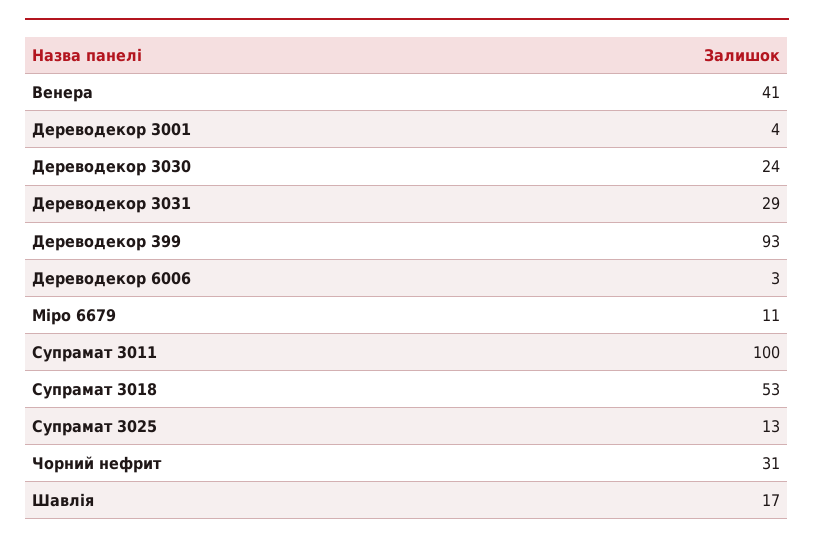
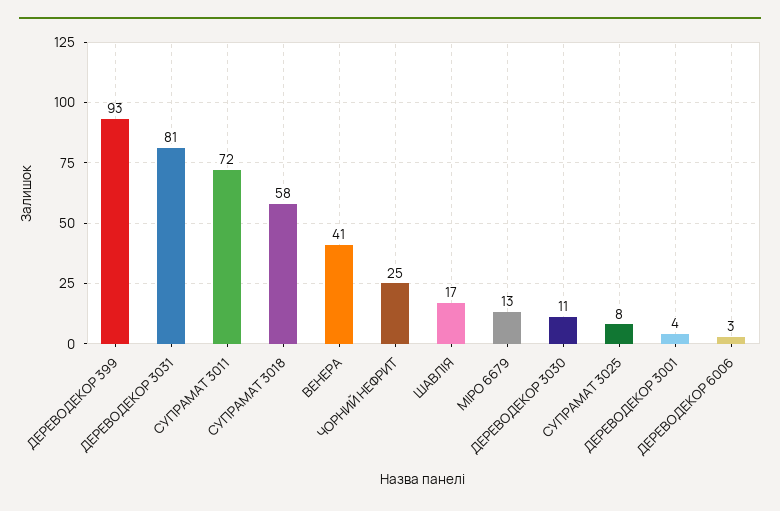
  {
    "Венера": 41,
    "Дереводекор 3001": 4,
-   "Дереводекор 3030": 24,
+   "Дереводекор 3030": 11,
-   "Дереводекор 3031": 29,
+   "Дереводекор 3031": 81,
    "Дереводекор 399": 93,
    "Дереводекор 6006": 3,
-   "Міро 6679": 11,
+   "Міро 6679": 13,
-   "Супрамат 3011": 100,
+   "Супрамат 3011": 72,
-   "Супрамат 3018": 53,
+   "Супрамат 3018": 58,
-   "Супрамат 3025": 13,
+   "Супрамат 3025": 8,
-   "Чорний нефрит": 31,
+   "Чорний нефрит": 25,
    "Шавлія": 17
  }

